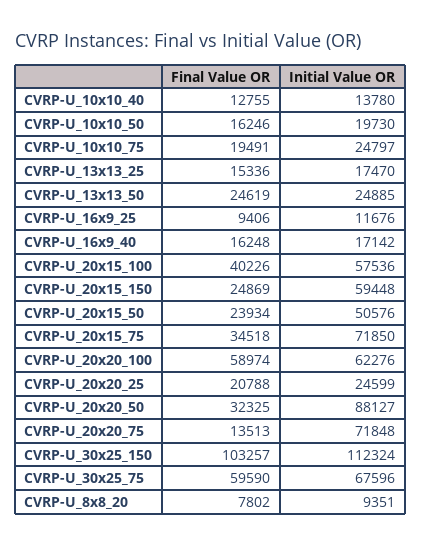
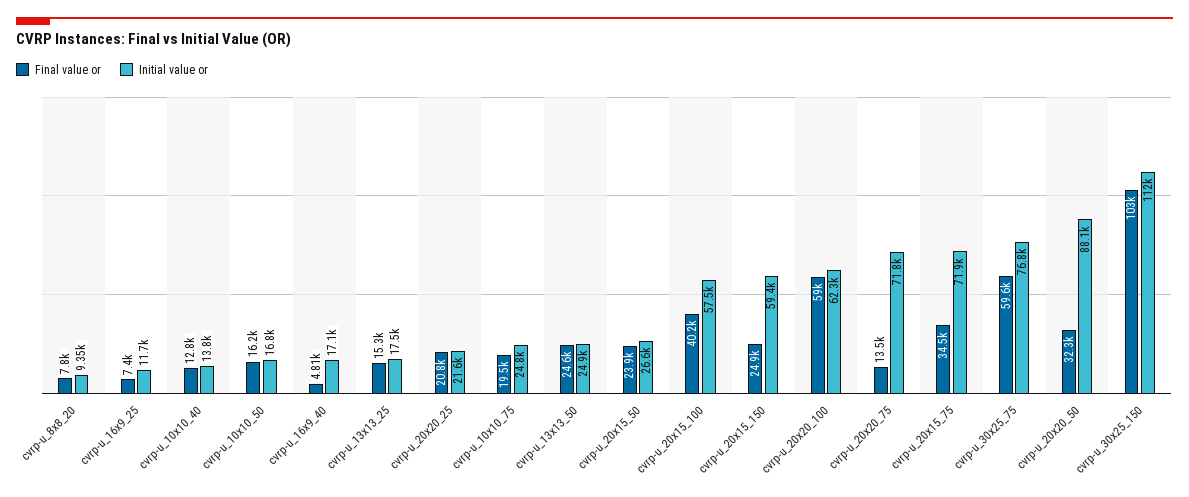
  {
    "Final Value OR": {
      "CVRP-U_10x10_40": 12755,
      "CVRP-U_10x10_50": 16246,
      "CVRP-U_10x10_75": 19491,
      "CVRP-U_13x13_25": 15336,
      "CVRP-U_13x13_50": 24619,
-     "CVRP-U_16x9_25": 9406,
+     "CVRP-U_16x9_25": 7400,
-     "CVRP-U_16x9_40": 16248,
+     "CVRP-U_16x9_40": 4810,
      "CVRP-U_20x15_100": 40226,
      "CVRP-U_20x15_150": 24869,
      "CVRP-U_20x15_50": 23934,
      "CVRP-U_20x15_75": 34518,
      "CVRP-U_20x20_100": 58974,
      "CVRP-U_20x20_25": 20788,
      "CVRP-U_20x20_50": 32325,
      "CVRP-U_20x20_75": 13513,
      "CVRP-U_30x25_150": 103257,
      "CVRP-U_30x25_75": 59590,
      "CVRP-U_8x8_20": 7802
    },
    "Initial Value OR": {
      "CVRP-U_10x10_40": 13780,
-     "CVRP-U_10x10_50": 19730,
+     "CVRP-U_10x10_50": 16800,
      "CVRP-U_10x10_75": 24797,
      "CVRP-U_13x13_25": 17470,
      "CVRP-U_13x13_50": 24885,
      "CVRP-U_16x9_25": 11676,
      "CVRP-U_16x9_40": 17142,
      "CVRP-U_20x15_100": 57536,
      "CVRP-U_20x15_150": 59448,
-     "CVRP-U_20x15_50": 50576,
+     "CVRP-U_20x15_50": 26600,
      "CVRP-U_20x15_75": 71850,
      "CVRP-U_20x20_100": 62276,
-     "CVRP-U_20x20_25": 24599,
+     "CVRP-U_20x20_25": 21600,
      "CVRP-U_20x20_50": 88127,
      "CVRP-U_20x20_75": 71848,
      "CVRP-U_30x25_150": 112324,
-     "CVRP-U_30x25_75": 67596,
+     "CVRP-U_30x25_75": 76800,
      "CVRP-U_8x8_20": 9351
    }
  }

